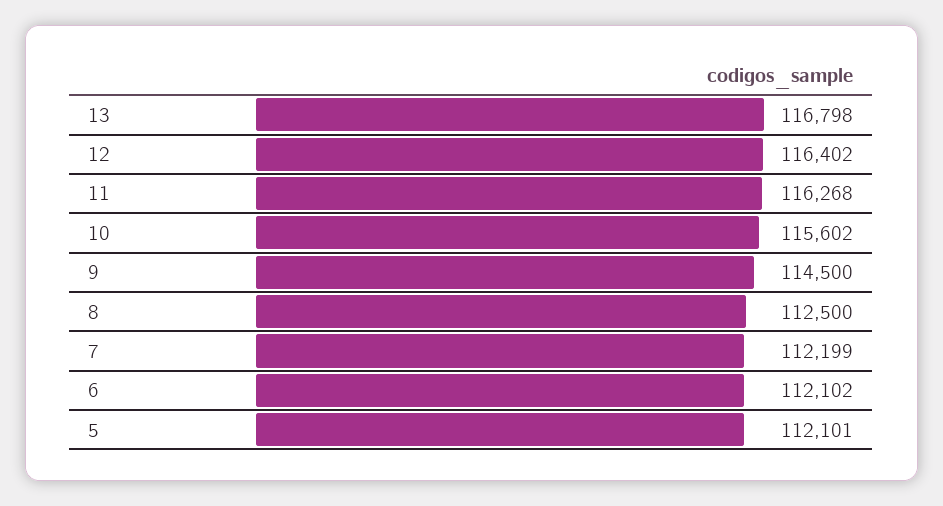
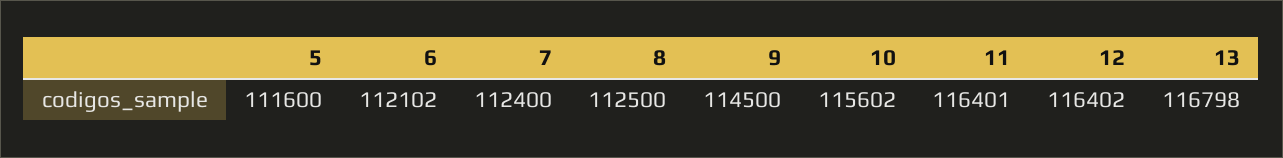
  {
    "13": 116798,
    "12": 116402,
-   "11": 116268,
+   "11": 116401,
    "10": 115602,
    "9": 114500,
    "8": 112500,
-   "7": 112199,
+   "7": 112400,
    "6": 112102,
-   "5": 112101
+   "5": 111600
  }

